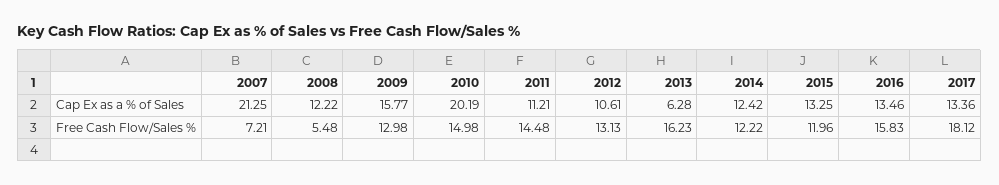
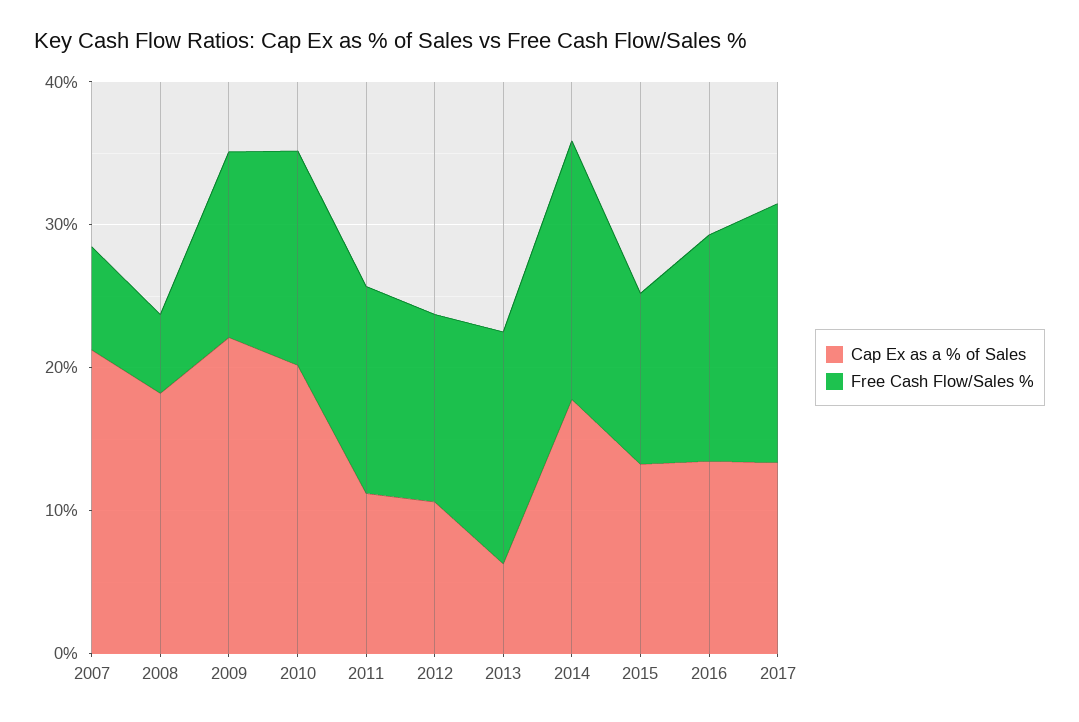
  {
    "Cap Ex as a % of Sales": {
      "2007": 21.25,
-     "2008": 12.22,
+     "2008": 18,
-     "2009": 15.77,
+     "2009": 22,
      "2010": 20.19,
      "2011": 11.21,
      "2012": 10.61,
      "2013": 6.28,
-     "2014": 12.42,
+     "2014": 18,
      "2015": 13.25,
      "2016": 13.46,
      "2017": 13.36
    },
    "Free Cash Flow/Sales %": {
      "2007": 7.21,
      "2008": 5.48,
      "2009": 12.98,
      "2010": 14.98,
      "2011": 14.48,
      "2012": 13.13,
      "2013": 16.23,
-     "2014": 12.22,
+     "2014": 18,
      "2015": 11.96,
      "2016": 15.83,
      "2017": 18.12
    }
  }

